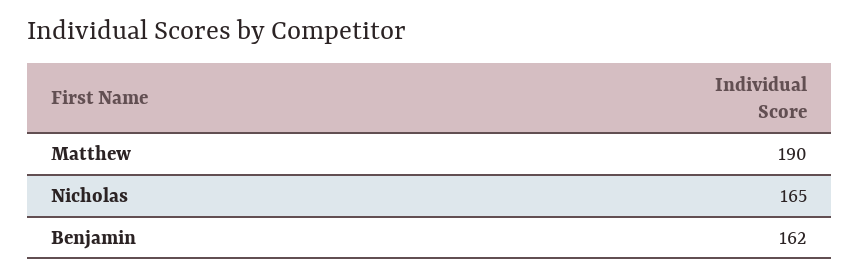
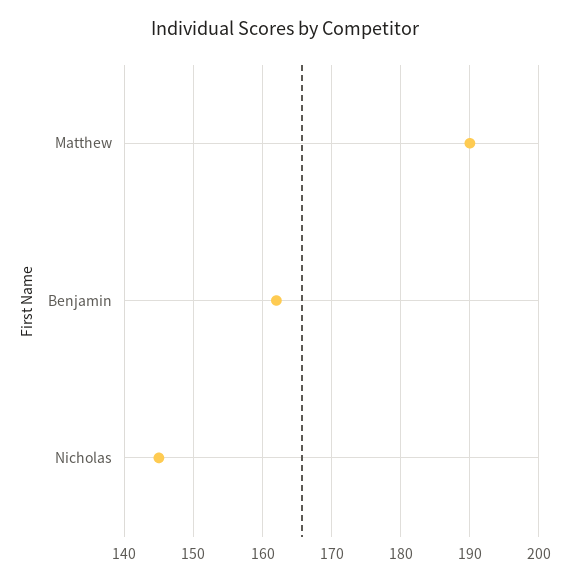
  {
    "Matthew": 190,
-   "Nicholas": 165,
+   "Nicholas": 145,
    "Benjamin": 162
  }

